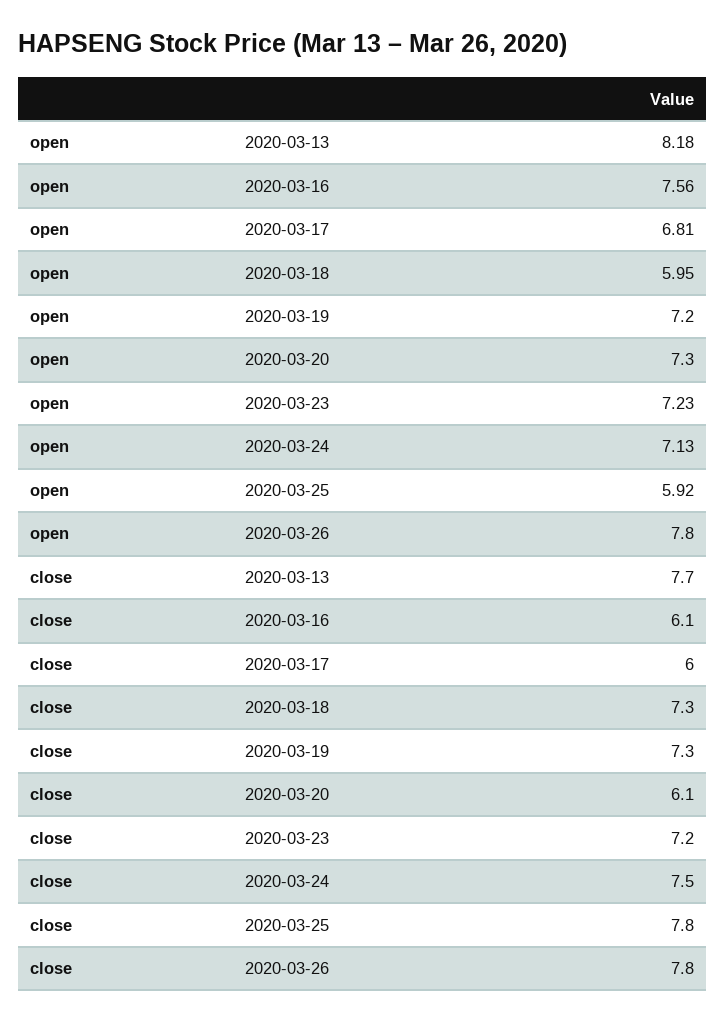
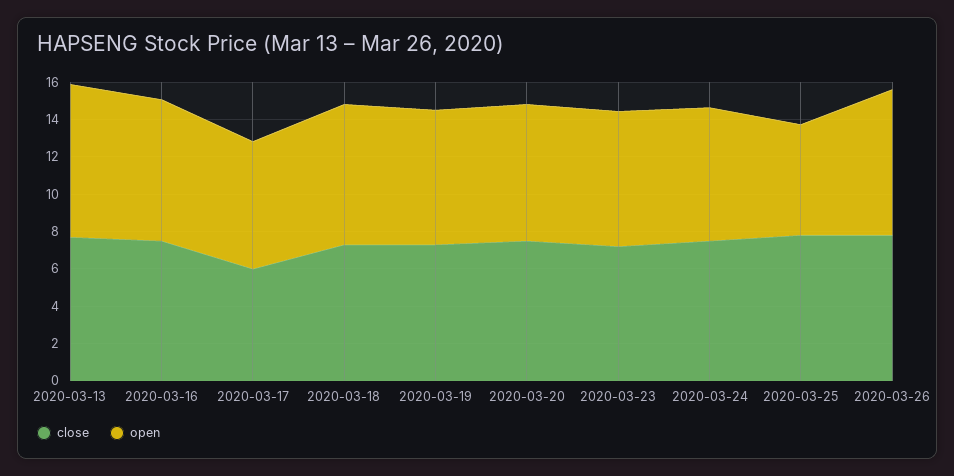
  {
    "open": {
      "2020-03-13": 8.18,
      "2020-03-16": 7.56,
      "2020-03-17": 6.81,
-     "2020-03-18": 5.95,
+     "2020-03-18": 7.5,
      "2020-03-19": 7.2,
      "2020-03-20": 7.3,
      "2020-03-23": 7.23,
      "2020-03-24": 7.13,
      "2020-03-25": 5.92,
      "2020-03-26": 7.8
    },
    "close": {
      "2020-03-13": 7.7,
-     "2020-03-16": 6.1,
+     "2020-03-16": 7.5,
      "2020-03-17": 6,
      "2020-03-18": 7.3,
      "2020-03-19": 7.3,
-     "2020-03-20": 6.1,
+     "2020-03-20": 7.5,
      "2020-03-23": 7.2,
      "2020-03-24": 7.5,
      "2020-03-25": 7.8,
      "2020-03-26": 7.8
    }
  }

